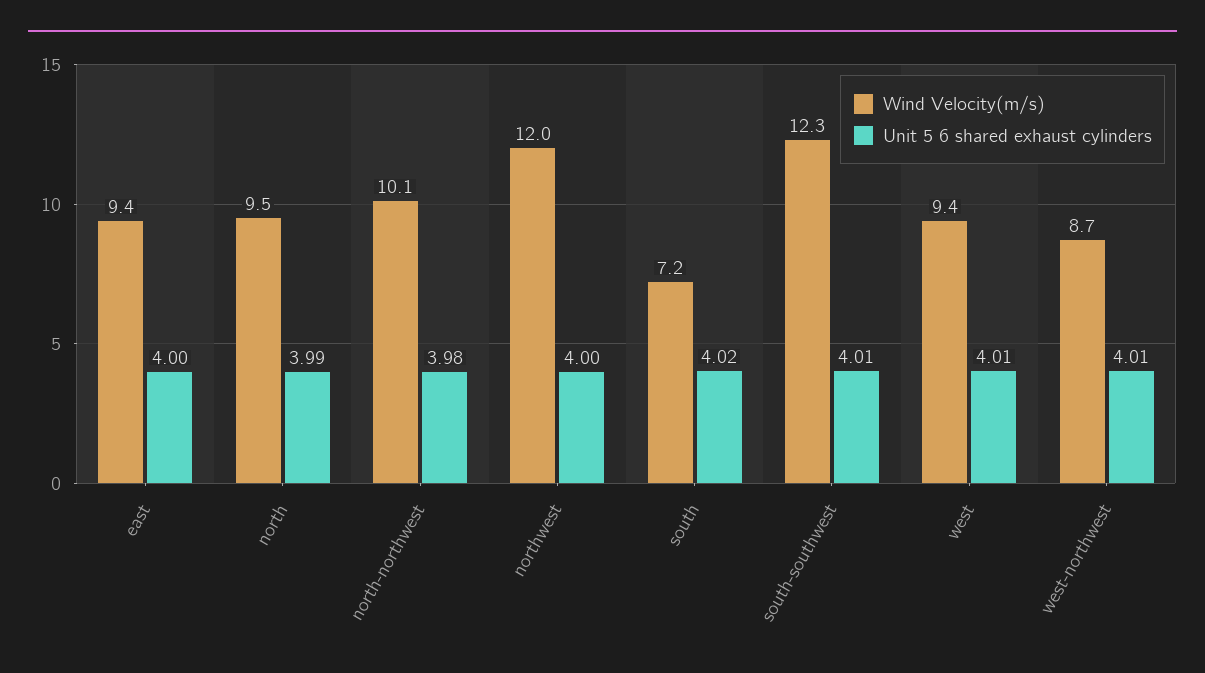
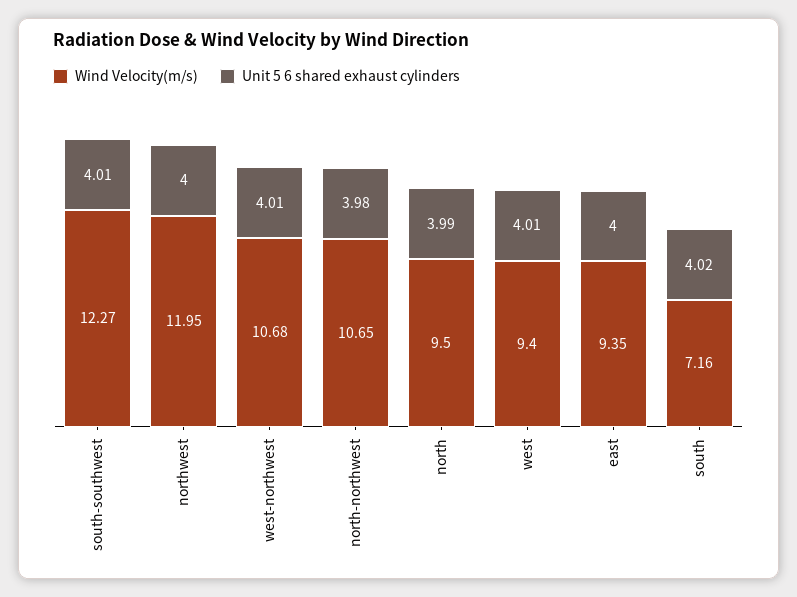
  {
    "Wind Velocity(m/s)": {
      "east": 9.35,
      "north": 9.5,
-     "north-northwest": 10.1,
+     "north-northwest": 10.65,
      "northwest": 11.95,
      "south": 7.16,
      "south-southwest": 12.27,
      "west": 9.4,
-     "west-northwest": 8.7
+     "west-northwest": 10.68
    },
    "Unit 5 6 shared exhaust cylinders": {
      "east": 4,
      "north": 3.99,
      "north-northwest": 3.98,
      "northwest": 4,
      "south": 4.02,
      "south-southwest": 4.01,
      "west": 4.01,
      "west-northwest": 4.01
    }
  }

